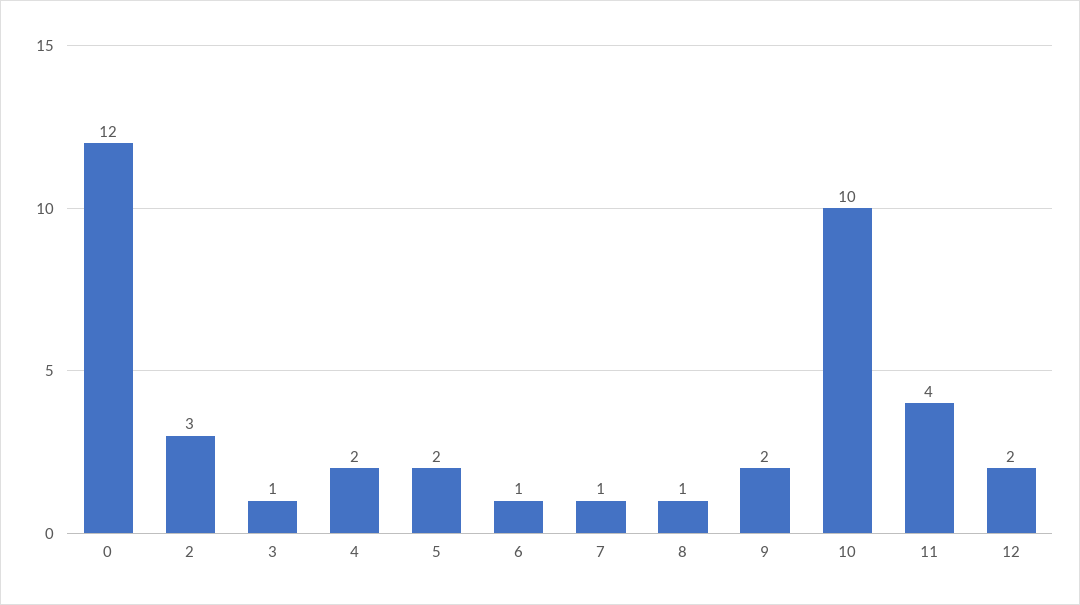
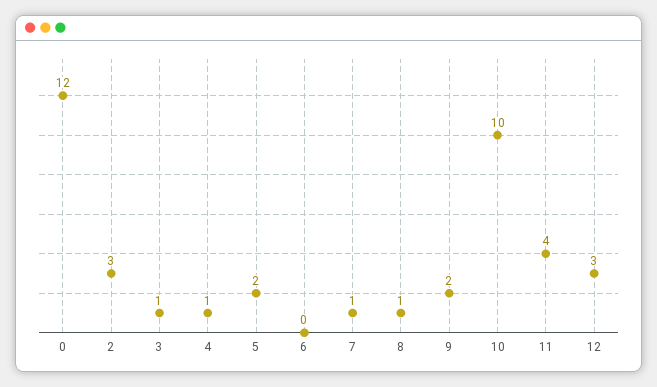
  {
    "0": 12,
    "2": 3,
    "3": 1,
-   "4": 2,
+   "4": 1,
    "5": 2,
-   "6": 1,
+   "6": 0,
    "7": 1,
    "8": 1,
    "9": 2,
    "10": 10,
    "11": 4,
-   "12": 2
+   "12": 3
  }

